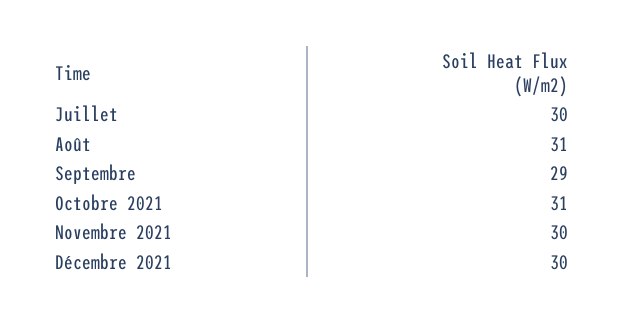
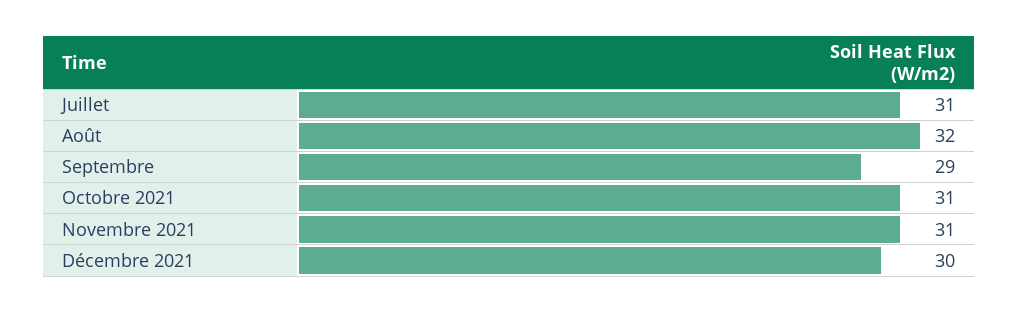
  {
-   "Juillet": 30,
+   "Juillet": 31,
-   "Août": 31,
+   "Août": 32,
    "Septembre": 29,
    "Octobre 2021": 31,
-   "Novembre 2021": 30,
+   "Novembre 2021": 31,
    "Décembre 2021": 30
  }

